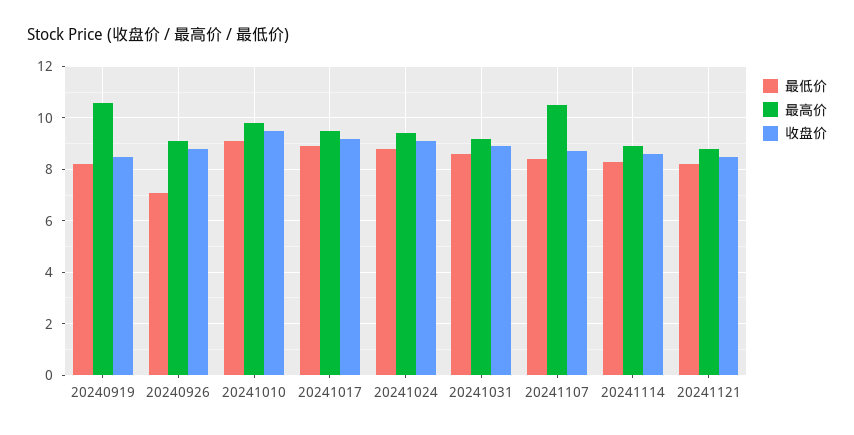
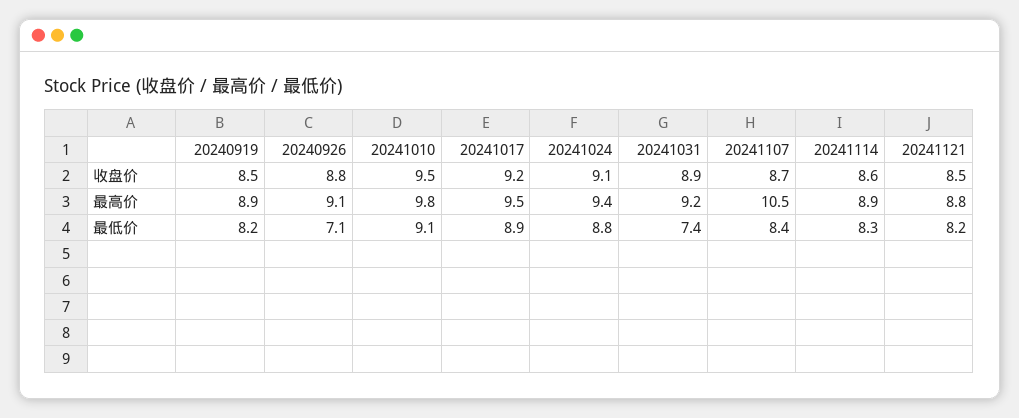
  {
    "最低价": {
      "20240919": 8.2,
      "20240926": 7.1,
      "20241010": 9.1,
      "20241017": 8.9,
      "20241024": 8.8,
-     "20241031": 8.5,
+     "20241031": 7.4,
      "20241107": 8.4,
      "20241114": 8.3,
      "20241121": 8.2
    },
    "最高价": {
-     "20240919": 10.5,
+     "20240919": 8.9,
      "20240926": 9.1,
      "20241010": 9.8,
      "20241017": 9.5,
      "20241024": 9.4,
      "20241031": 9.2,
      "20241107": 10.5,
      "20241114": 8.9,
      "20241121": 8.8
    },
    "收盘价": {
      "20240919": 8.5,
      "20240926": 8.8,
      "20241010": 9.5,
      "20241017": 9.2,
      "20241024": 9.1,
      "20241031": 8.9,
      "20241107": 8.7,
      "20241114": 8.6,
      "20241121": 8.5
    }
  }

